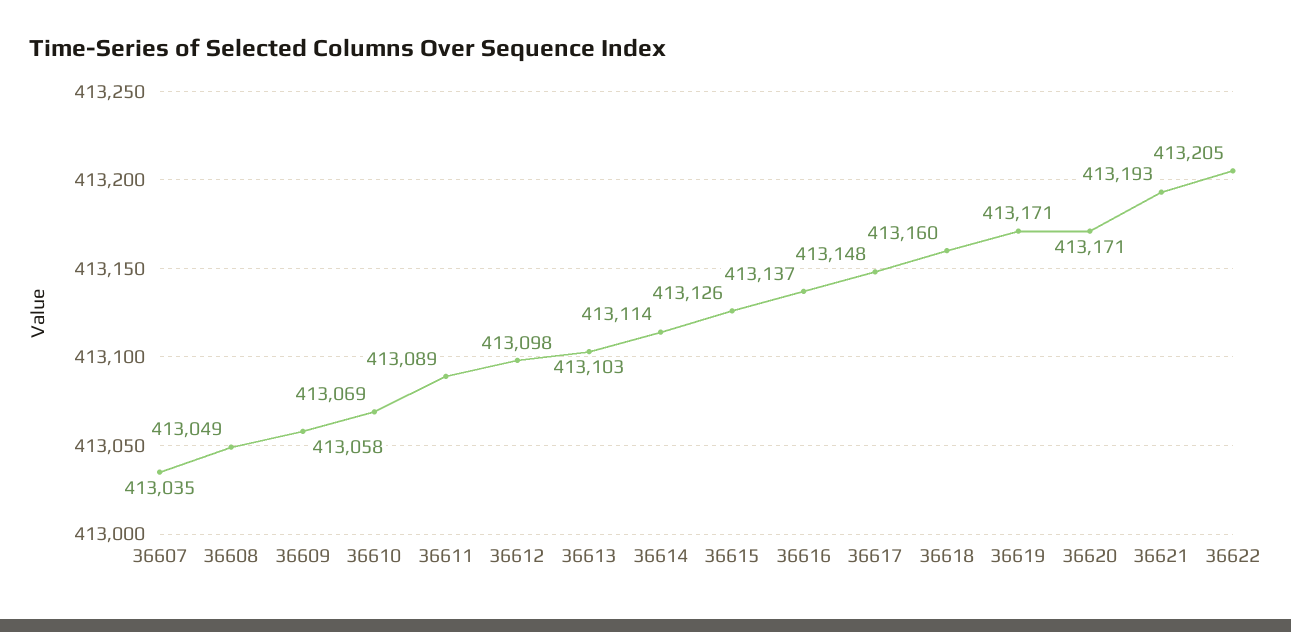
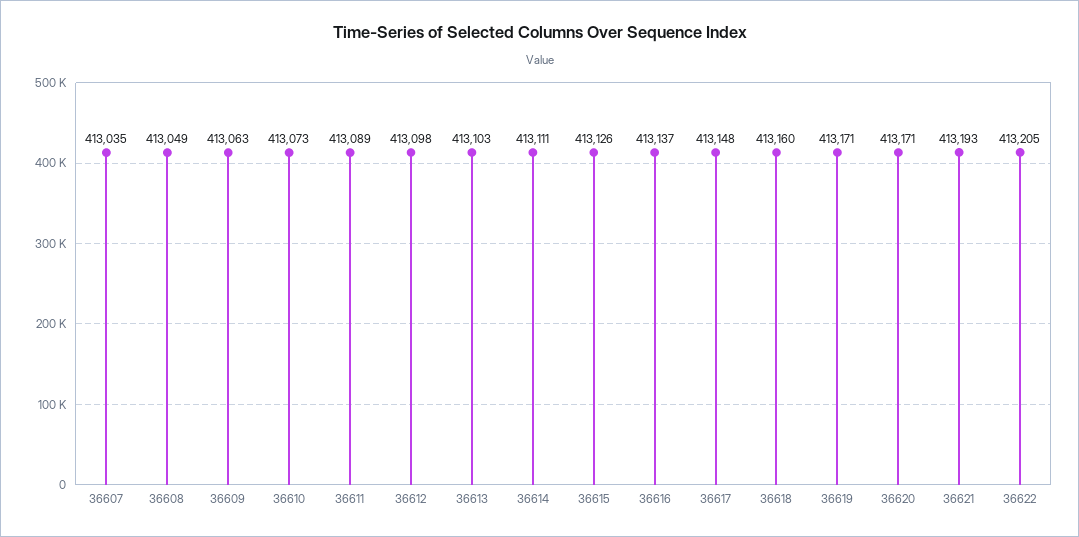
  {
    "36607": 413035,
    "36608": 413049,
-   "36609": 413058,
+   "36609": 413063,
-   "36610": 413069,
+   "36610": 413073,
    "36611": 413089,
    "36612": 413098,
    "36613": 413103,
-   "36614": 413114,
+   "36614": 413111,
    "36615": 413126,
    "36616": 413137,
    "36617": 413148,
    "36618": 413160,
    "36619": 413171,
    "36620": 413171,
    "36621": 413193,
    "36622": 413205
  }

